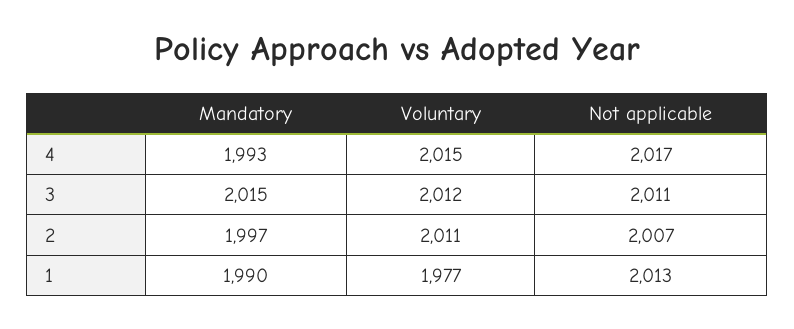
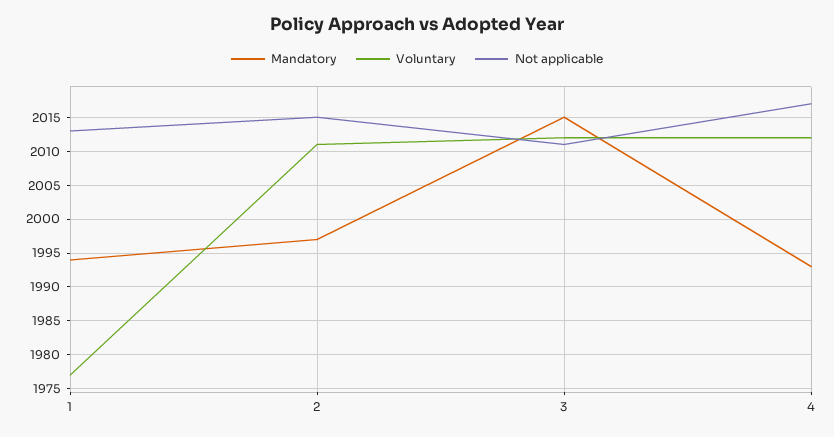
  {
    "Mandatory": {
      "4": 1993,
      "3": 2015,
      "2": 1997,
-     "1": 1990
+     "1": 1994
    },
    "Voluntary": {
-     "4": 2015,
+     "4": 2012,
      "3": 2012,
      "2": 2011,
      "1": 1977
    },
    "Not applicable": {
      "4": 2017,
      "3": 2011,
-     "2": 2007,
+     "2": 2015,
      "1": 2013
    }
  }

